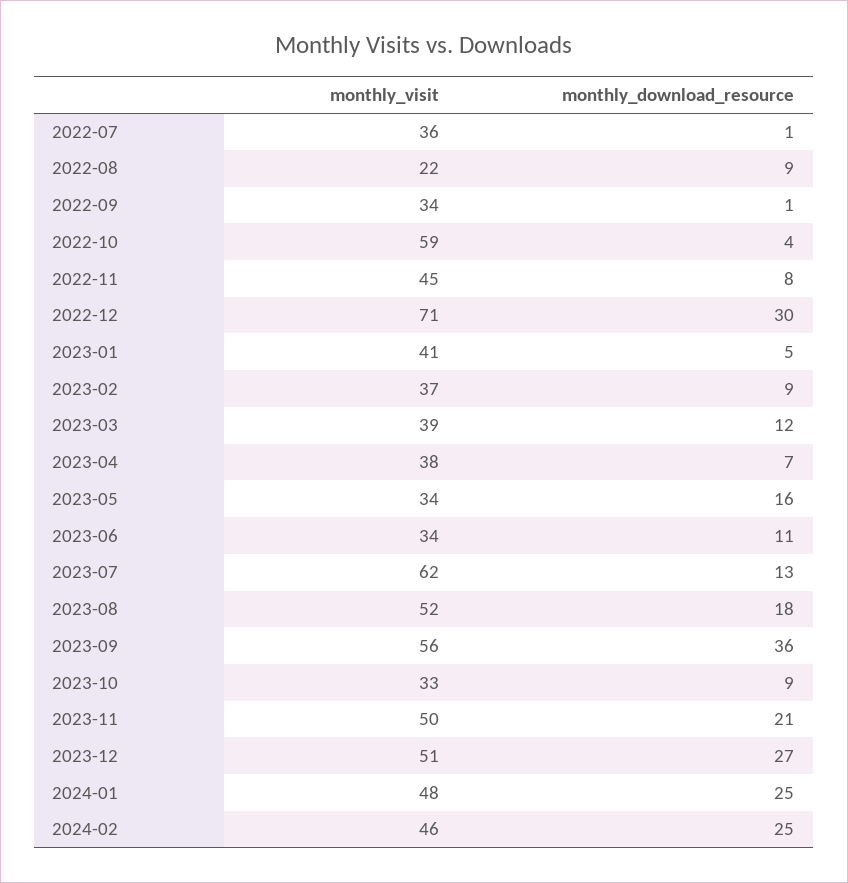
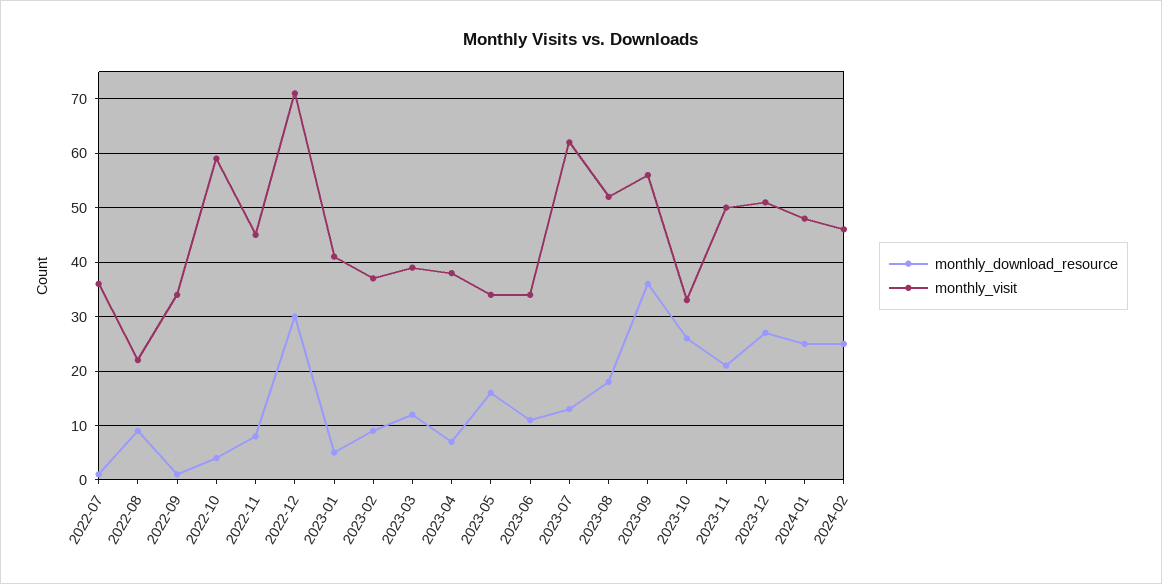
  {
    "monthly_visit": {
      "2022-07": 36,
      "2022-08": 22,
      "2022-09": 34,
      "2022-10": 59,
      "2022-11": 45,
      "2022-12": 71,
      "2023-01": 41,
      "2023-02": 37,
      "2023-03": 39,
      "2023-04": 38,
      "2023-05": 34,
      "2023-06": 34,
      "2023-07": 62,
      "2023-08": 52,
      "2023-09": 56,
      "2023-10": 33,
      "2023-11": 50,
      "2023-12": 51,
      "2024-01": 48,
      "2024-02": 46
    },
    "monthly_download_resource": {
      "2022-07": 1,
      "2022-08": 9,
      "2022-09": 1,
      "2022-10": 4,
      "2022-11": 8,
      "2022-12": 30,
      "2023-01": 5,
      "2023-02": 9,
      "2023-03": 12,
      "2023-04": 7,
      "2023-05": 16,
      "2023-06": 11,
      "2023-07": 13,
      "2023-08": 18,
      "2023-09": 36,
-     "2023-10": 9,
+     "2023-10": 25,
      "2023-11": 21,
      "2023-12": 27,
      "2024-01": 25,
      "2024-02": 25
    }
  }

